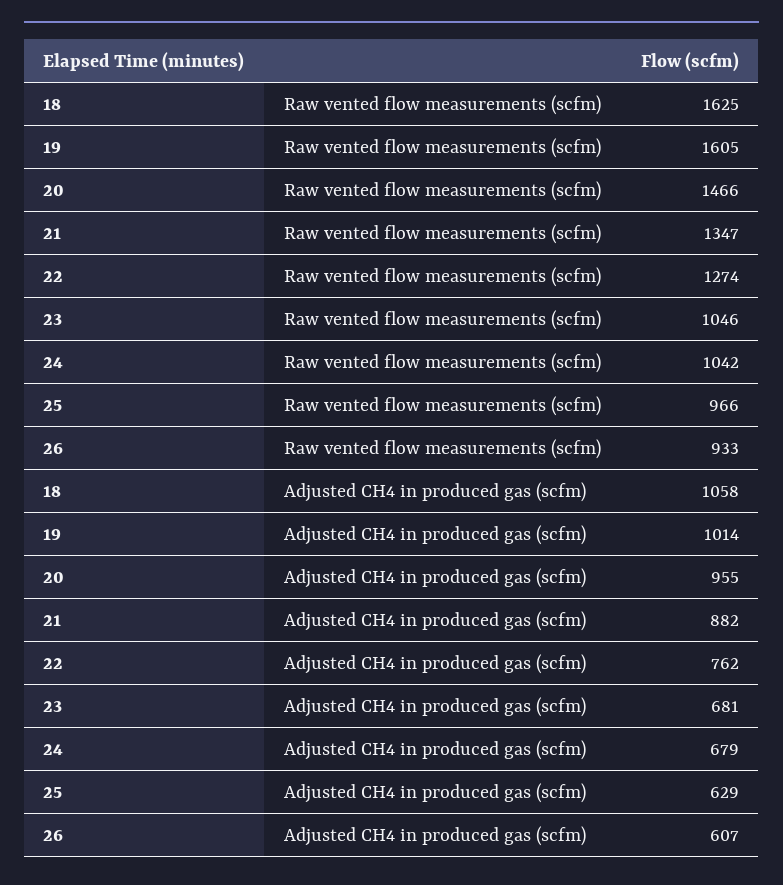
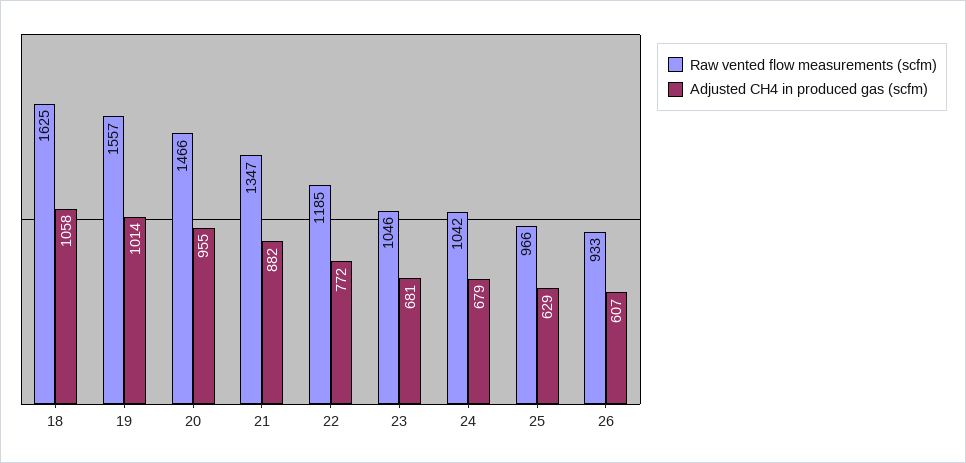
  {
    "Raw vented flow measurements (scfm)": {
      "18": 1625,
-     "19": 1605,
+     "19": 1557,
      "20": 1466,
      "21": 1347,
-     "22": 1274,
+     "22": 1185,
      "23": 1046,
      "24": 1042,
      "25": 966,
      "26": 933
    },
    "Adjusted CH4 in produced gas (scfm)": {
      "18": 1058,
      "19": 1014,
      "20": 955,
      "21": 882,
-     "22": 762,
+     "22": 772,
      "23": 681,
      "24": 679,
      "25": 629,
      "26": 607
    }
  }

